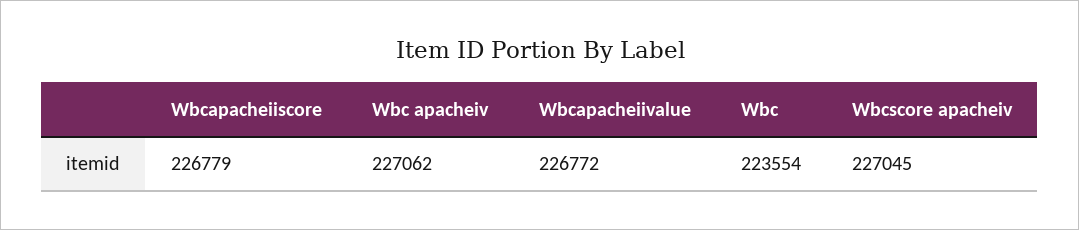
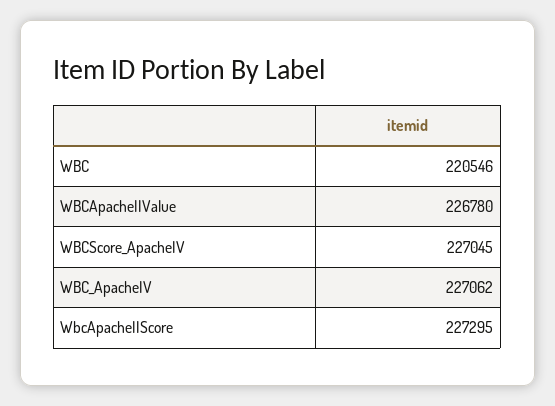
  {
-   "Wbcapacheiiscore": 226779,
+   "Wbcapacheiiscore": 227295,
    "Wbc apacheiv": 227062,
-   "Wbcapacheiivalue": 226772,
+   "Wbcapacheiivalue": 226780,
-   "Wbc": 223554,
+   "Wbc": 220546,
    "Wbcscore apacheiv": 227045
  }

